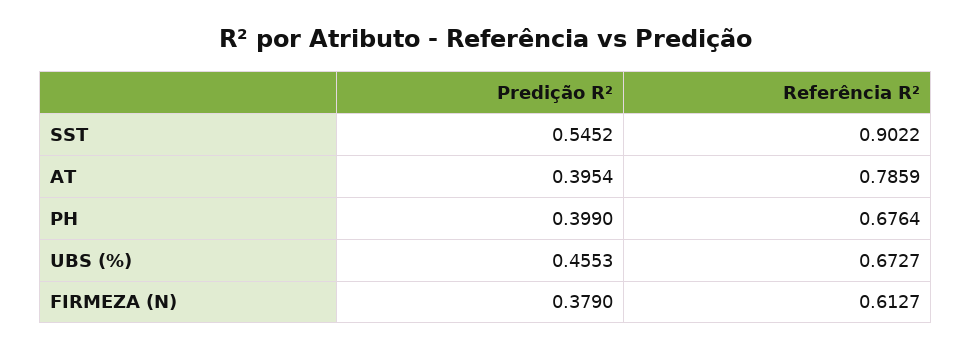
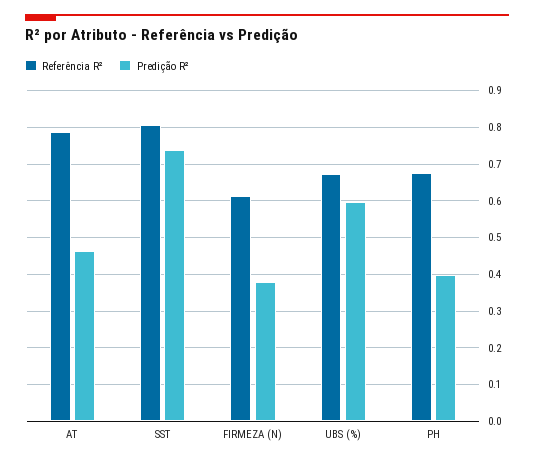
  {
    "Predição R²": {
-     "SST": 0.5452,
+     "SST": 0.74,
-     "AT": 0.3954,
+     "AT": 0.46,
      "PH": 0.399,
-     "UBS (%)": 0.4553,
+     "UBS (%)": 0.6,
      "FIRMEZA (N)": 0.379
    },
    "Referência R²": {
-     "SST": 0.9022,
+     "SST": 0.8,
      "AT": 0.7859,
      "PH": 0.6764,
      "UBS (%)": 0.6727,
      "FIRMEZA (N)": 0.6127
    }
  }

